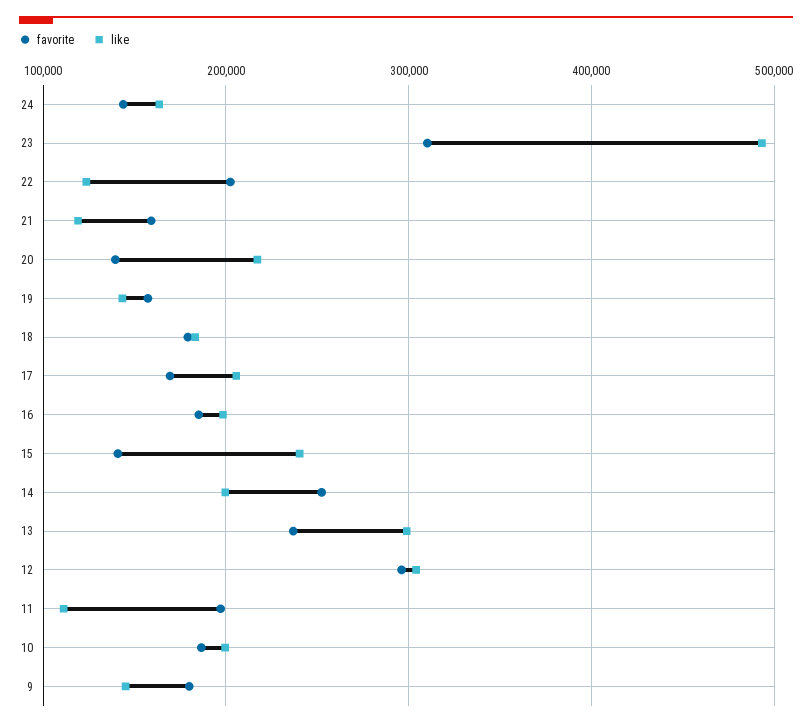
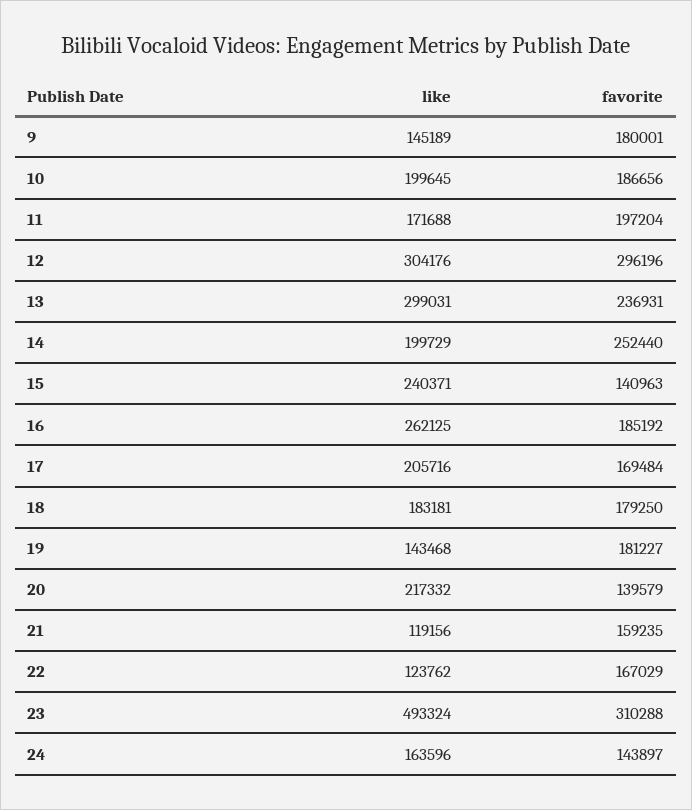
  {
    "favorite": {
      "24": 143897,
      "23": 310288,
-     "22": 200000,
+     "22": 167029,
      "21": 159235,
      "20": 139579,
-     "19": 160000,
+     "19": 181227,
      "18": 179250,
      "17": 169484,
      "16": 185192,
      "15": 140963,
      "14": 252440,
      "13": 236931,
      "12": 296196,
      "11": 197204,
      "10": 186656,
      "9": 180001
    },
    "like": {
      "24": 163596,
      "23": 493324,
      "22": 123762,
      "21": 119156,
      "20": 217332,
      "19": 143468,
      "18": 183181,
      "17": 205716,
-     "16": 200000,
+     "16": 262125,
      "15": 240371,
      "14": 199729,
      "13": 299031,
      "12": 304176,
-     "11": 110000,
+     "11": 171688,
      "10": 199645,
      "9": 145189
    }
  }

